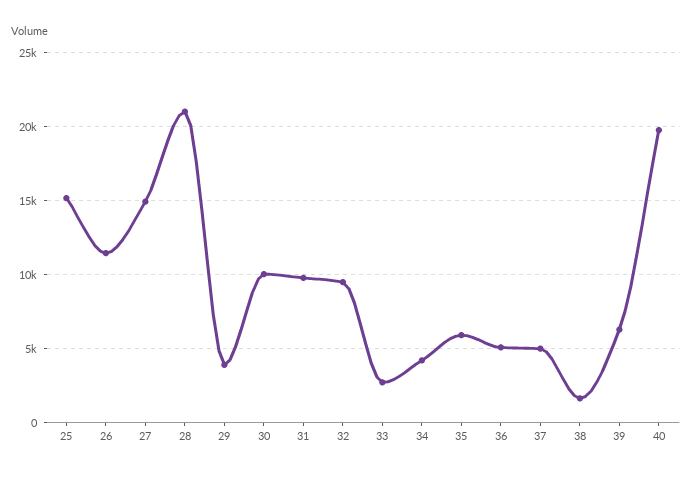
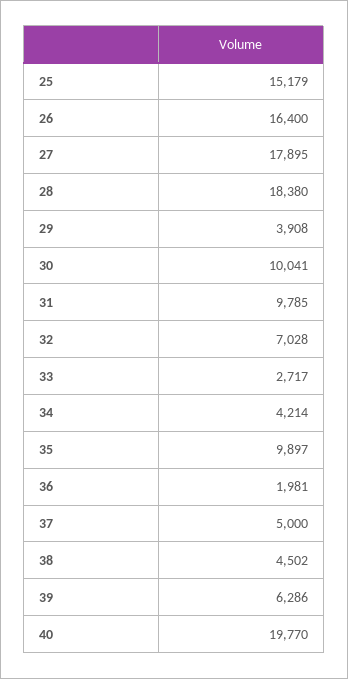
  {
    "25": 15179,
-   "26": 11500,
+   "26": 16400,
-   "27": 15000,
+   "27": 17895,
-   "28": 21000,
+   "28": 18380,
    "29": 3908,
    "30": 10041,
    "31": 9785,
-   "32": 9500,
+   "32": 7028,
    "33": 2717,
    "34": 4214,
-   "35": 6000,
+   "35": 9897,
-   "36": 5000,
+   "36": 1981,
    "37": 5000,
-   "38": 1500,
+   "38": 4502,
    "39": 6286,
    "40": 19770
  }

